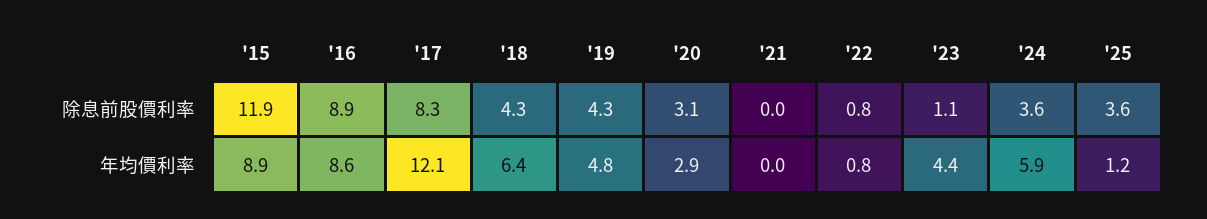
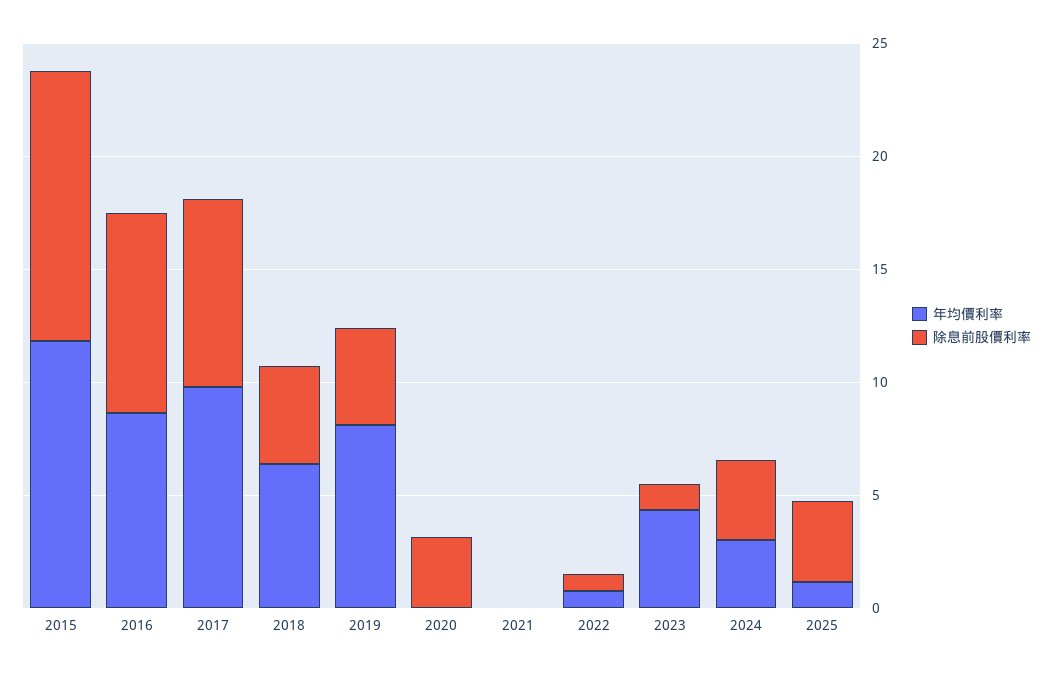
  {
    "除息前股價利率": {
      "'15": 11.9,
      "'16": 8.9,
      "'17": 8.3,
      "'18": 4.3,
      "'19": 4.3,
      "'20": 3.1,
      "'21": 0,
      "'22": 0.8,
      "'23": 1.1,
      "'24": 3.6,
      "'25": 3.6
    },
    "年均價利率": {
-     "'15": 8.9,
+     "'15": 12,
      "'16": 8.6,
-     "'17": 12.1,
+     "'17": 10,
      "'18": 6.4,
-     "'19": 4.8,
+     "'19": 8,
-     "'20": 2.9,
+     "'20": 0,
      "'21": 0,
      "'22": 0.8,
      "'23": 4.4,
-     "'24": 5.9,
+     "'24": 3,
      "'25": 1.2
    }
  }

